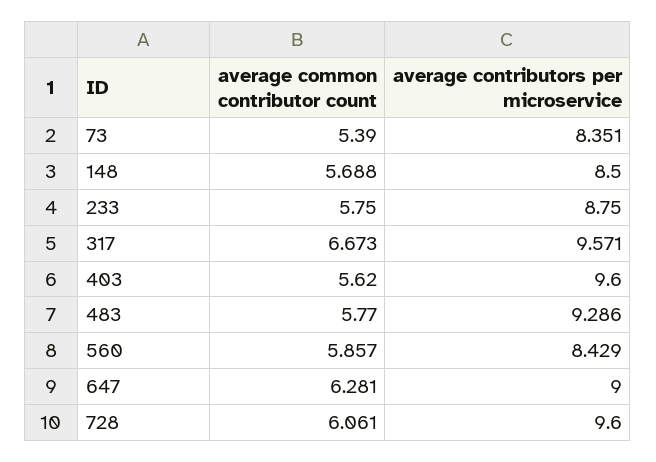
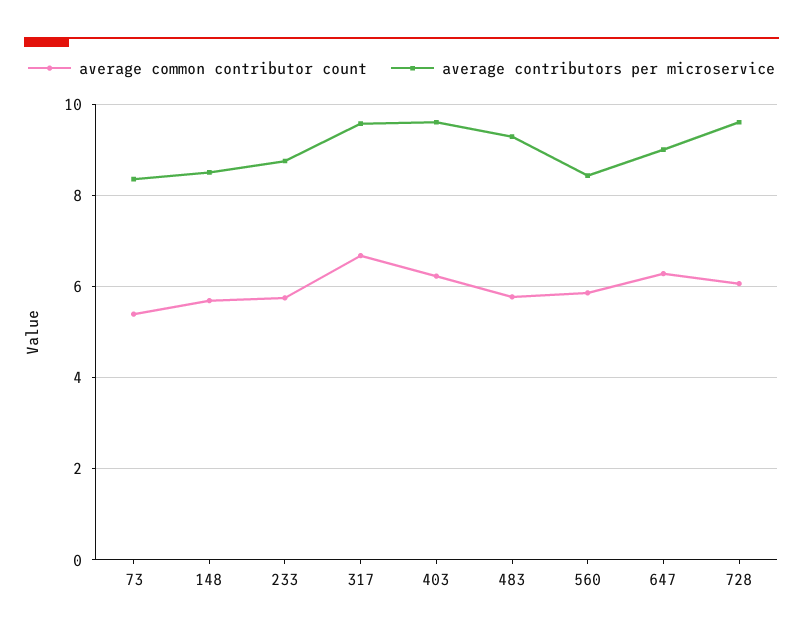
  {
    "average common contributor count": {
      "73": 5.39,
      "148": 5.688,
      "233": 5.75,
      "317": 6.673,
-     "403": 5.62,
+     "403": 6.2,
      "483": 5.77,
      "560": 5.857,
      "647": 6.281,
      "728": 6.061
    },
    "average contributors per microservice": {
      "73": 8.351,
      "148": 8.5,
      "233": 8.75,
      "317": 9.571,
      "403": 9.6,
      "483": 9.286,
      "560": 8.429,
      "647": 9,
      "728": 9.6
    }
  }

